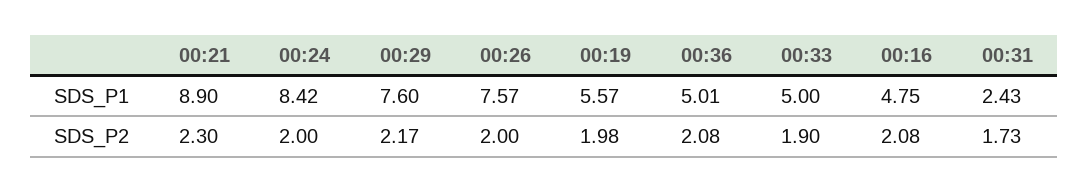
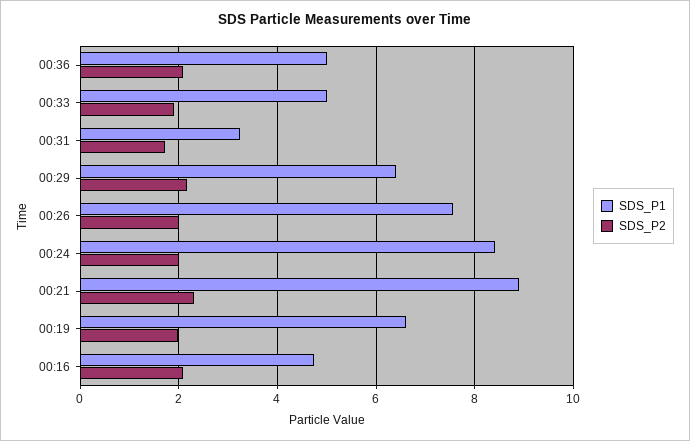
  {
    "SDS_P1": {
      "00:21": 8.9,
      "00:24": 8.42,
-     "00:29": 7.6,
+     "00:29": 6.4,
      "00:26": 7.57,
-     "00:19": 5.57,
+     "00:19": 6.6,
      "00:36": 5.01,
      "00:33": 5,
      "00:16": 4.75,
-     "00:31": 2.43
+     "00:31": 3.2
    },
    "SDS_P2": {
      "00:21": 2.3,
      "00:24": 2,
      "00:29": 2.17,
      "00:26": 2,
      "00:19": 1.98,
      "00:36": 2.08,
      "00:33": 1.9,
      "00:16": 2.08,
      "00:31": 1.73
    }
  }

